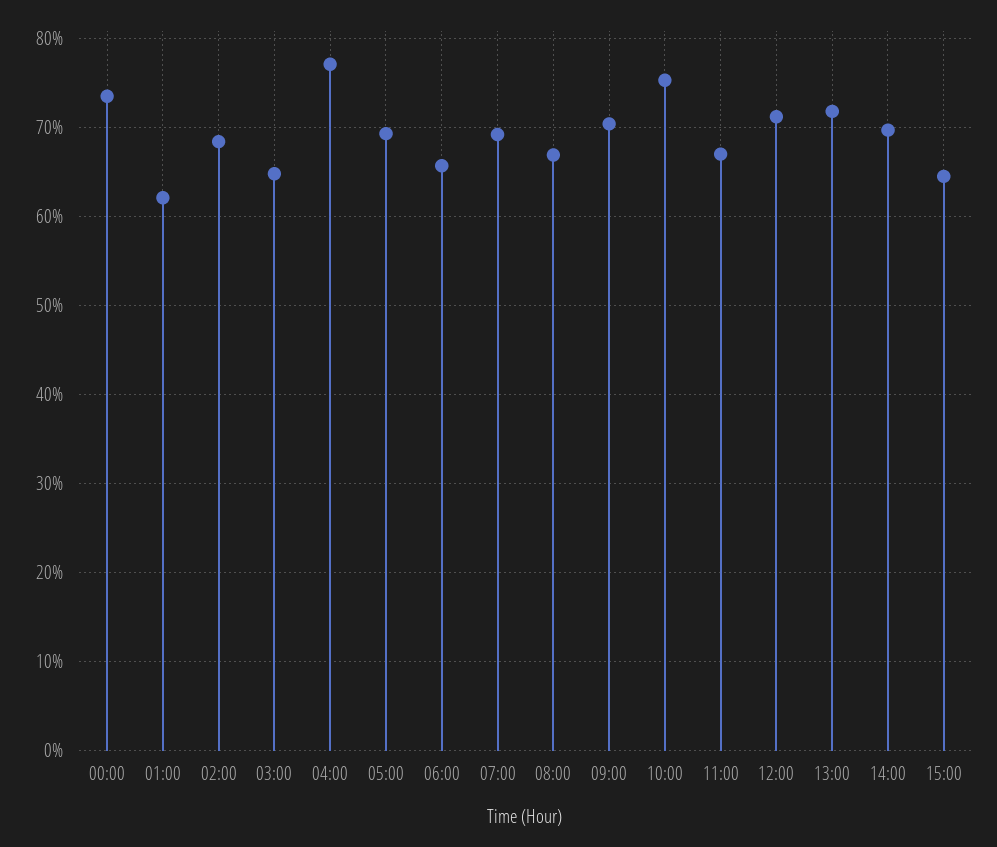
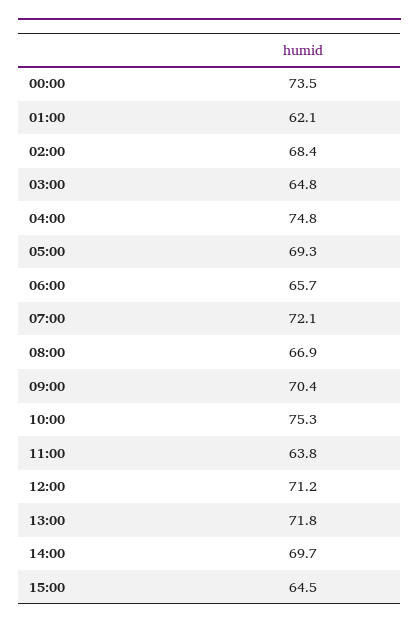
  {
    "00:00": 73.5,
    "01:00": 62.1,
    "02:00": 68.4,
    "03:00": 64.8,
-   "04:00": 77,
+   "04:00": 74.8,
    "05:00": 69.3,
    "06:00": 65.7,
-   "07:00": 69,
+   "07:00": 72.1,
    "08:00": 66.9,
    "09:00": 70.4,
    "10:00": 75.3,
-   "11:00": 67,
+   "11:00": 63.8,
    "12:00": 71.2,
    "13:00": 71.8,
    "14:00": 69.7,
    "15:00": 64.5
  }

